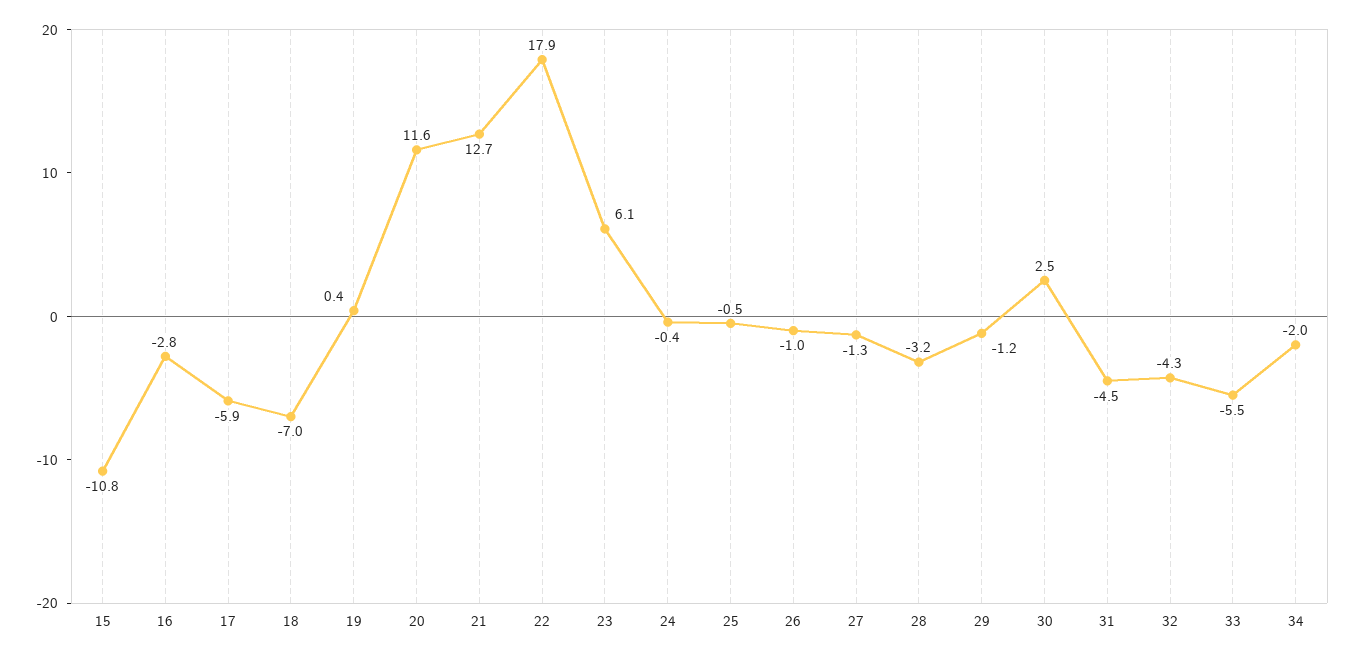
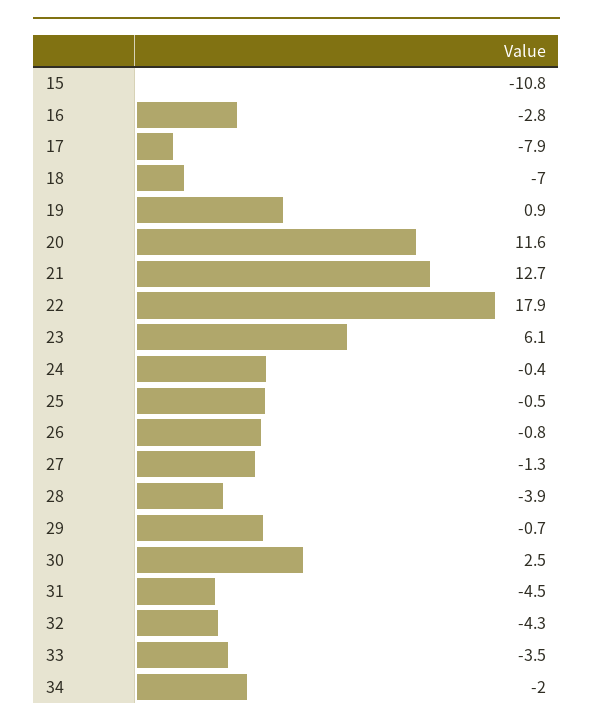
  {
    "15": -10.8,
    "16": -2.8,
-   "17": -5.9,
+   "17": -7.9,
    "18": -7,
-   "19": 0.4,
+   "19": 0.9,
    "20": 11.6,
    "21": 12.7,
    "22": 17.9,
    "23": 6.1,
    "24": -0.4,
    "25": -0.5,
-   "26": -1,
+   "26": -0.8,
    "27": -1.3,
-   "28": -3.2,
+   "28": -3.9,
-   "29": -1.2,
+   "29": -0.7,
    "30": 2.5,
    "31": -4.5,
    "32": -4.3,
-   "33": -5.5,
+   "33": -3.5,
    "34": -2
  }

